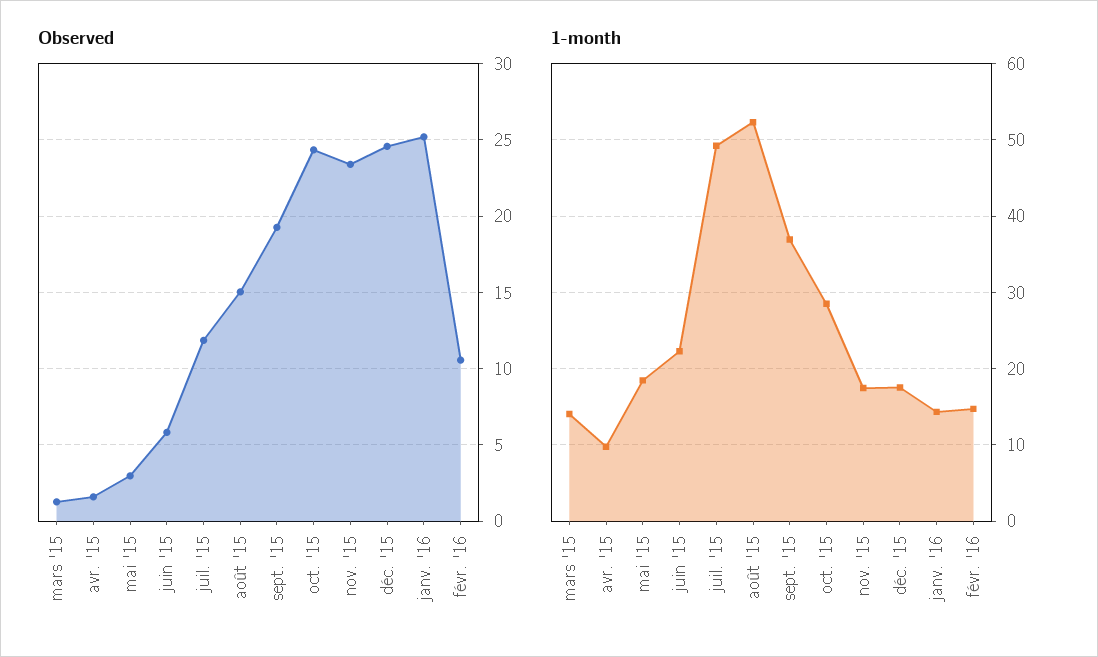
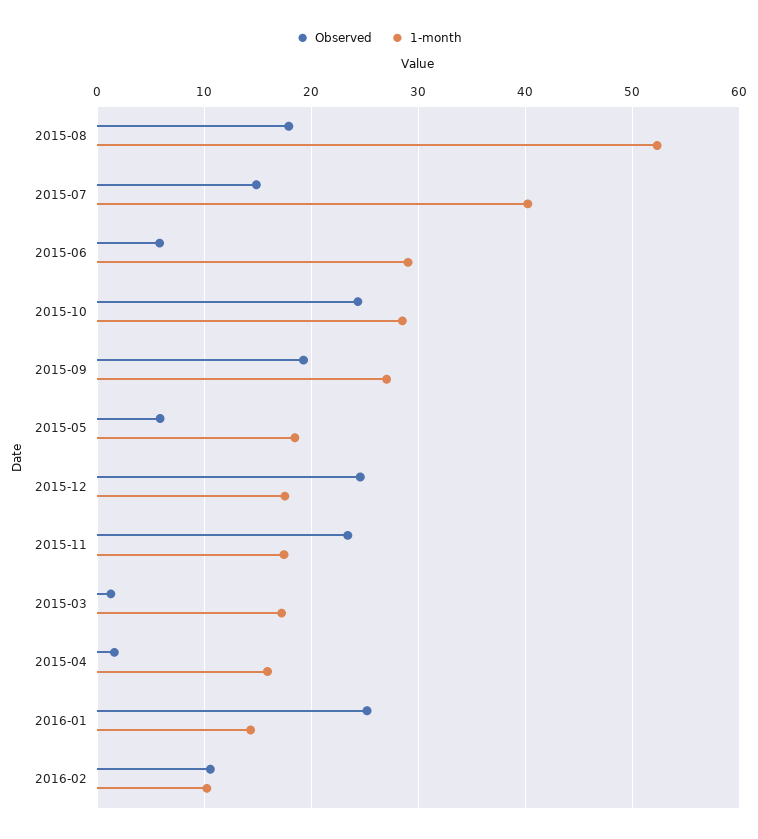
  {
    "Observed": {
      "mars '15": 1.5,
      "avr. '15": 1.5,
-     "mai '15": 3,
+     "mai '15": 6,
      "juin '15": 6,
-     "juil. '15": 12,
+     "juil. '15": 15,
-     "août '15": 15,
+     "août '15": 18,
      "sept. '15": 19.5,
      "oct. '15": 24.5,
      "nov. '15": 23.5,
      "déc. '15": 24.5,
      "janv. '16": 25,
      "févr. '16": 10.5
    },
    "1-month": {
-     "mars '15": 14,
+     "mars '15": 17,
-     "avr. '15": 10,
+     "avr. '15": 16,
      "mai '15": 18,
-     "juin '15": 22,
+     "juin '15": 29,
-     "juil. '15": 49,
+     "juil. '15": 40,
      "août '15": 52,
-     "sept. '15": 37,
+     "sept. '15": 27,
      "oct. '15": 29,
      "nov. '15": 17,
      "déc. '15": 18,
      "janv. '16": 14,
-     "févr. '16": 15
+     "févr. '16": 10
    }
  }

